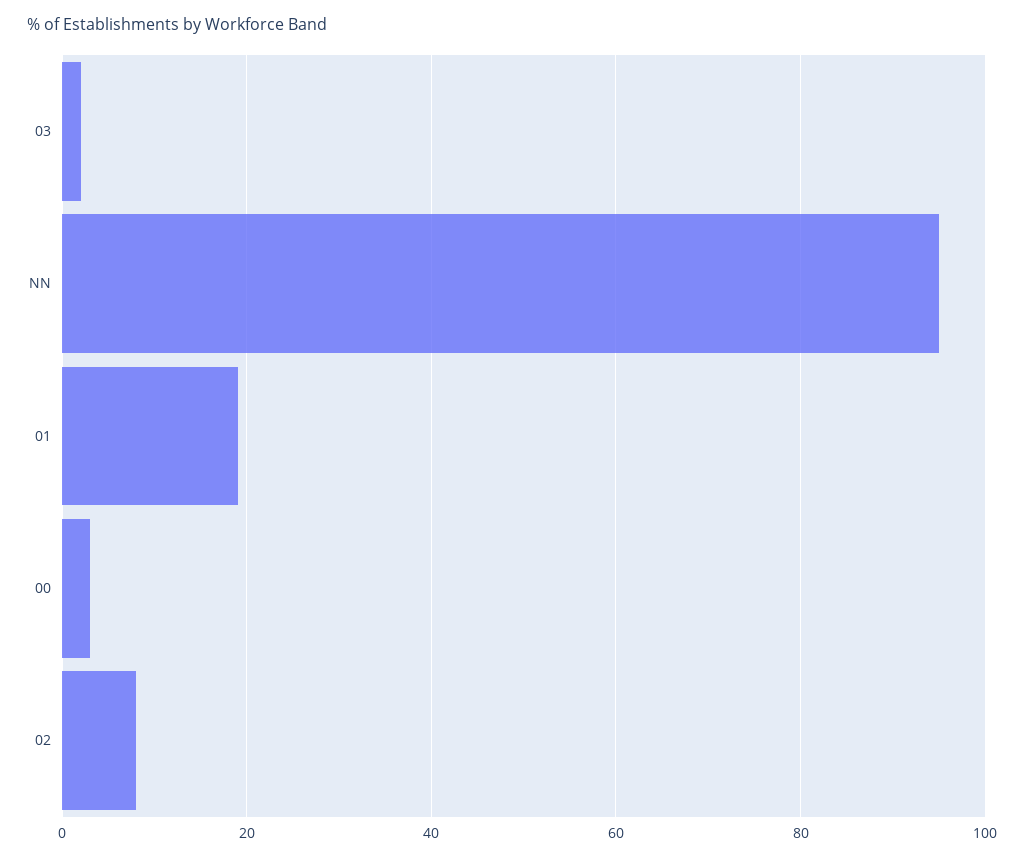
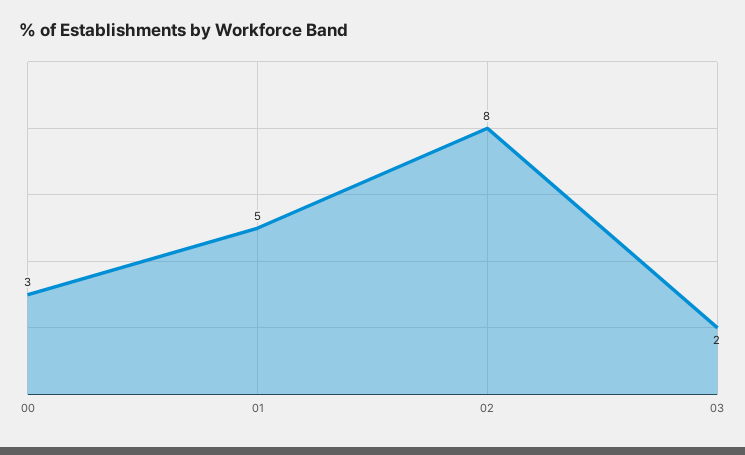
  {
    "03": 2,
-   "NN": 95,
-   "01": 20,
+   "01": 5,
    "00": 3,
    "02": 8
  }

